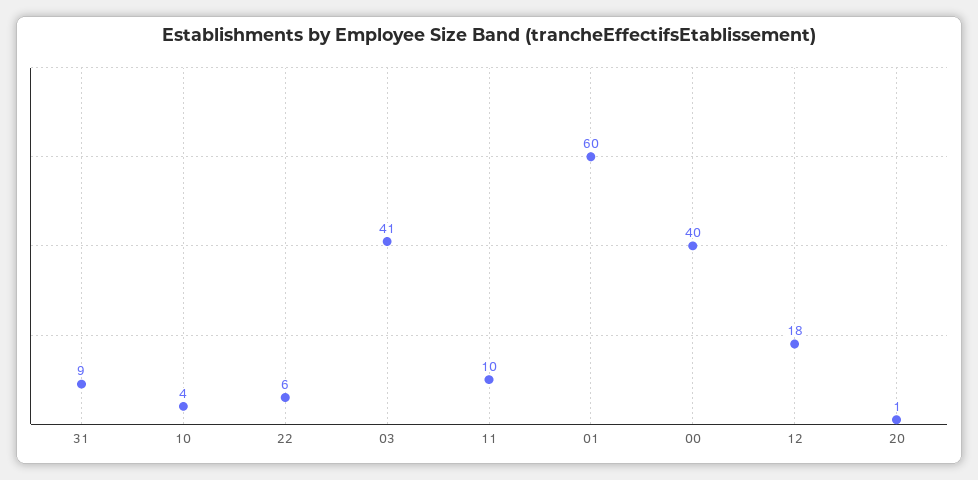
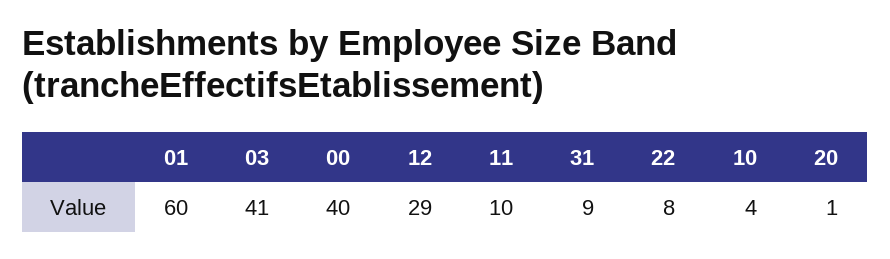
  {
    "31": 9,
    "10": 4,
-   "22": 6,
+   "22": 8,
    "03": 41,
    "11": 10,
    "01": 60,
    "00": 40,
-   "12": 18,
+   "12": 29,
    "20": 1
  }

